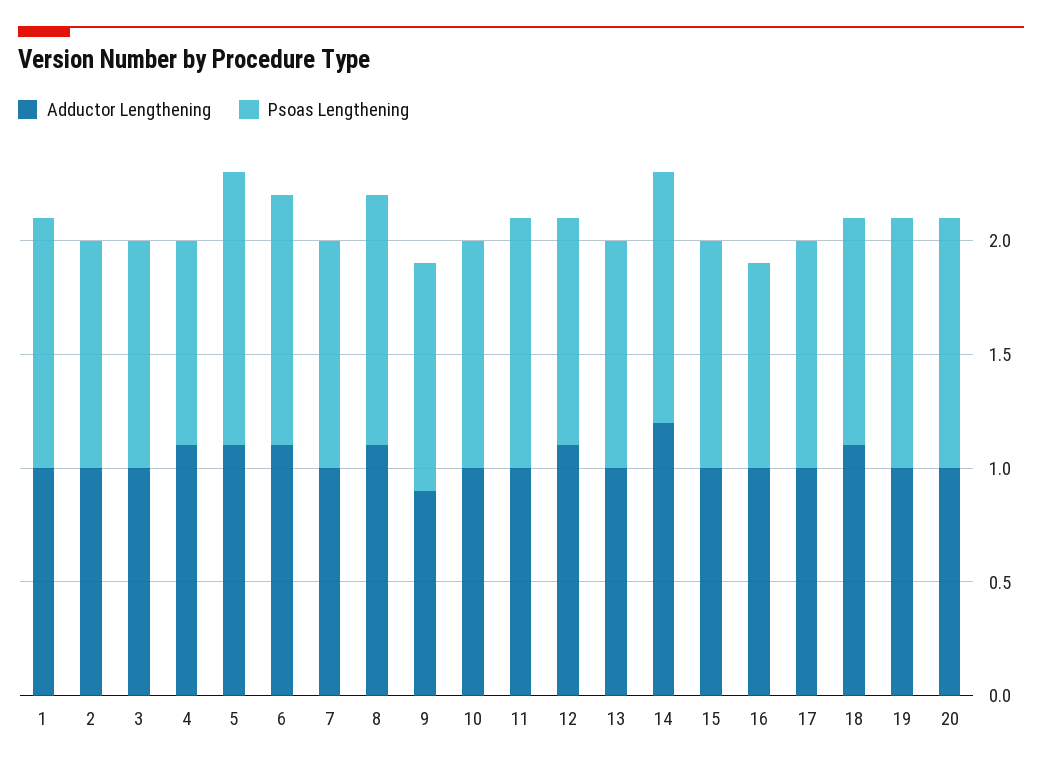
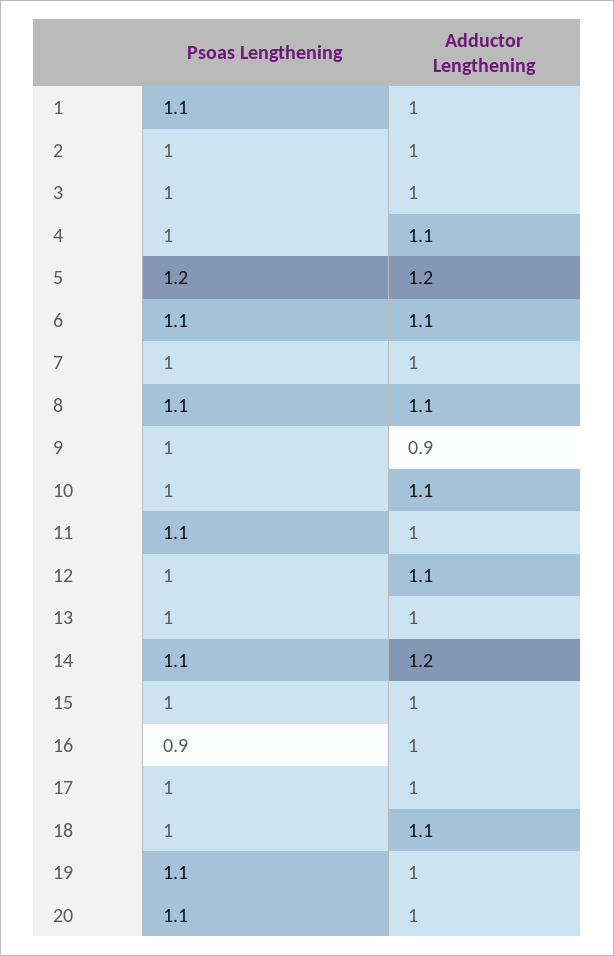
  {
    "Adductor Lengthening": {
      "1": 1,
      "2": 1,
      "3": 1,
      "4": 1.1,
-     "5": 1.1,
+     "5": 1.2,
      "6": 1.1,
      "7": 1,
      "8": 1.1,
      "9": 0.9,
-     "10": 1,
+     "10": 1.1,
      "11": 1,
      "12": 1.1,
      "13": 1,
      "14": 1.2,
      "15": 1,
      "16": 1,
      "17": 1,
      "18": 1.1,
      "19": 1,
      "20": 1
    },
    "Psoas Lengthening": {
      "1": 1.1,
      "2": 1,
      "3": 1,
-     "4": 0.9,
+     "4": 1,
      "5": 1.2,
      "6": 1.1,
      "7": 1,
      "8": 1.1,
      "9": 1,
      "10": 1,
      "11": 1.1,
      "12": 1,
      "13": 1,
      "14": 1.1,
      "15": 1,
      "16": 0.9,
      "17": 1,
      "18": 1,
      "19": 1.1,
      "20": 1.1
    }
  }

